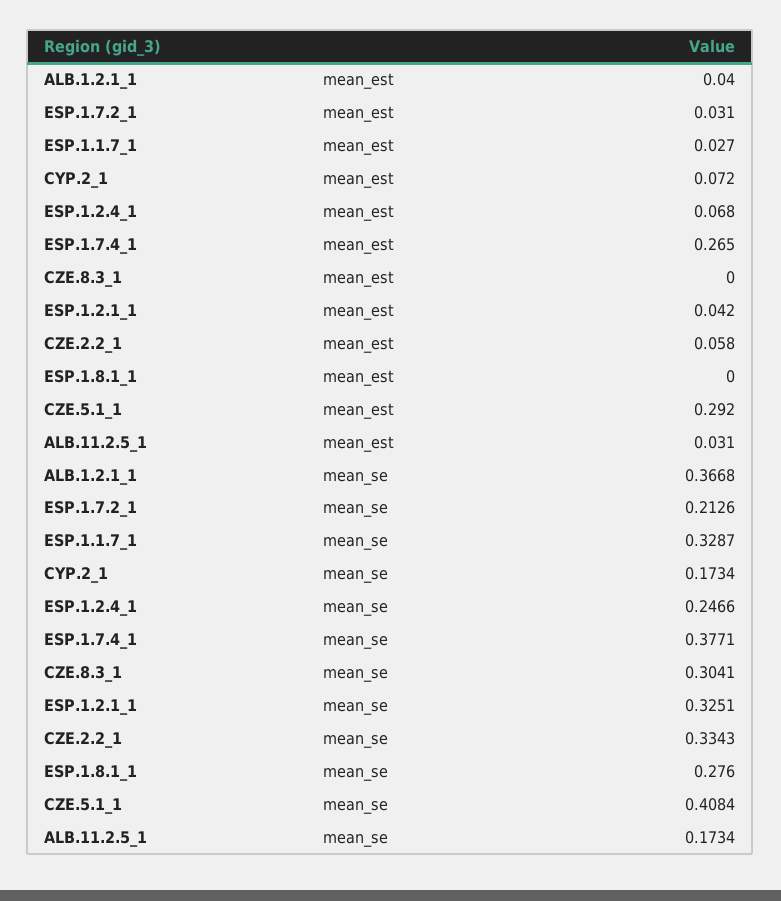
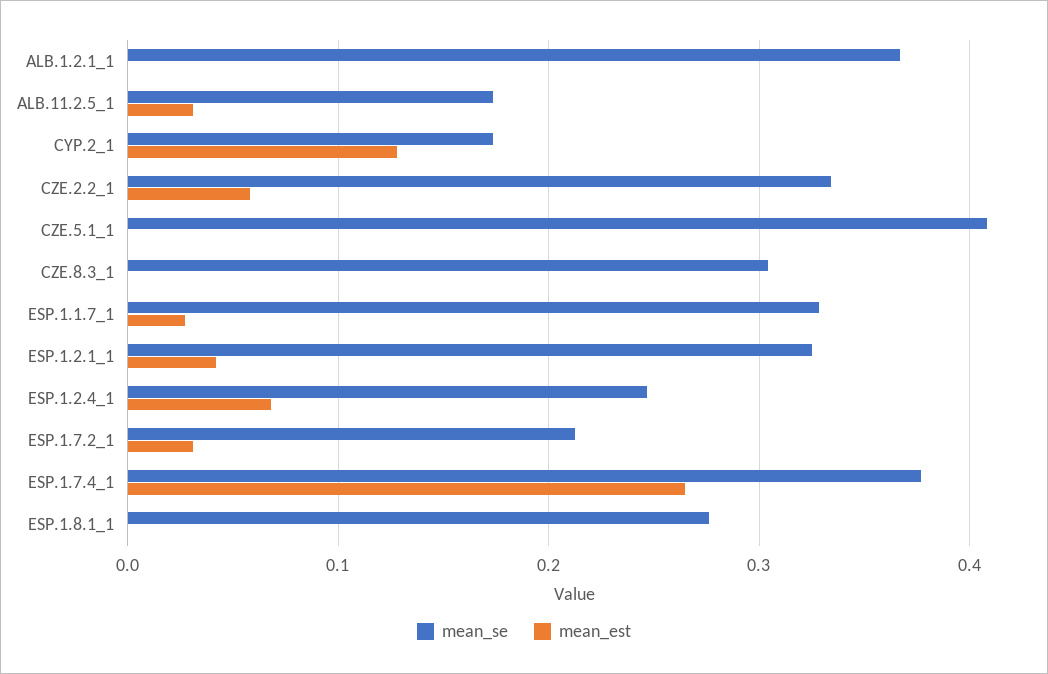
  {
    "mean_est": {
-     "ALB.1.2.1_1": 0.04,
+     "ALB.1.2.1_1": 0,
      "ESP.1.7.2_1": 0.031,
      "ESP.1.1.7_1": 0.027,
-     "CYP.2_1": 0.072,
+     "CYP.2_1": 0.13,
      "ESP.1.2.4_1": 0.068,
      "ESP.1.7.4_1": 0.265,
      "CZE.8.3_1": 0,
      "ESP.1.2.1_1": 0.042,
      "CZE.2.2_1": 0.058,
      "ESP.1.8.1_1": 0,
-     "CZE.5.1_1": 0.292,
+     "CZE.5.1_1": 0,
      "ALB.11.2.5_1": 0.031
    },
    "mean_se": {
      "ALB.1.2.1_1": 0.3668,
      "ESP.1.7.2_1": 0.2126,
      "ESP.1.1.7_1": 0.3287,
      "CYP.2_1": 0.1734,
      "ESP.1.2.4_1": 0.2466,
      "ESP.1.7.4_1": 0.3771,
      "CZE.8.3_1": 0.3041,
      "ESP.1.2.1_1": 0.3251,
      "CZE.2.2_1": 0.3343,
      "ESP.1.8.1_1": 0.276,
      "CZE.5.1_1": 0.4084,
      "ALB.11.2.5_1": 0.1734
    }
  }

